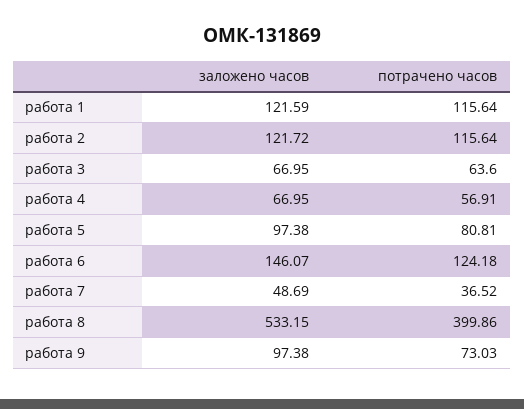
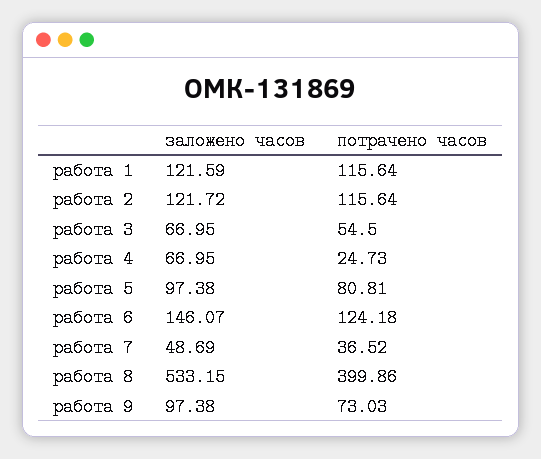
  {
    "заложено часов": {
      "работа 1": 121.59,
      "работа 2": 121.72,
      "работа 3": 66.95,
      "работа 4": 66.95,
      "работа 5": 97.38,
      "работа 6": 146.07,
      "работа 7": 48.69,
      "работа 8": 533.15,
      "работа 9": 97.38
    },
    "потрачено часов": {
      "работа 1": 115.64,
      "работа 2": 115.64,
-     "работа 3": 63.6,
+     "работа 3": 54.5,
-     "работа 4": 56.91,
+     "работа 4": 24.73,
      "работа 5": 80.81,
      "работа 6": 124.18,
      "работа 7": 36.52,
      "работа 8": 399.86,
      "работа 9": 73.03
    }
  }

